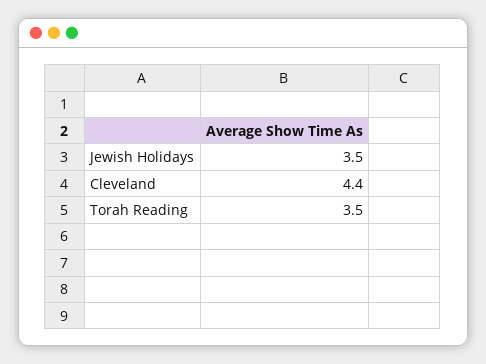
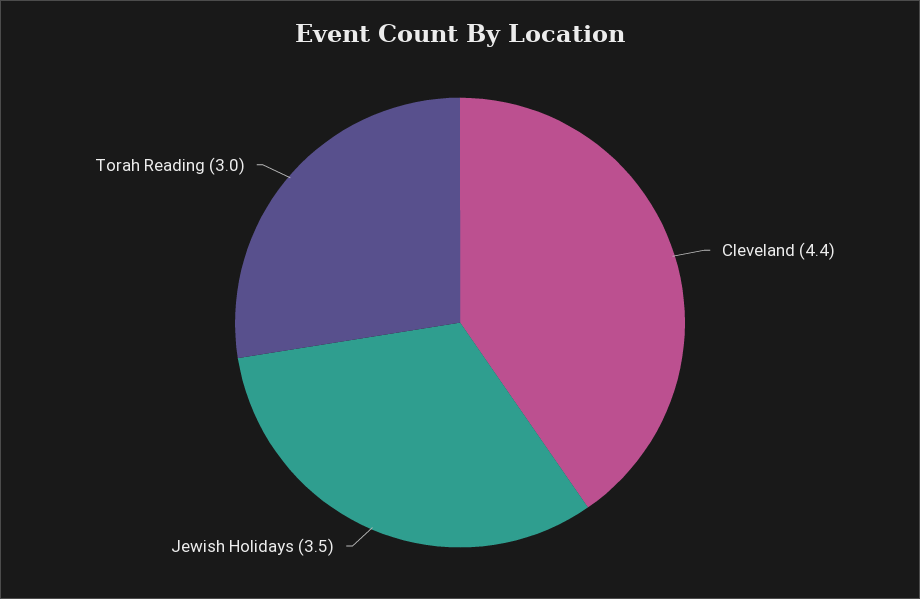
  {
    "Jewish Holidays": 3.5,
    "Cleveland": 4.4,
-   "Torah Reading": 3.5
+   "Torah Reading": 3
  }

